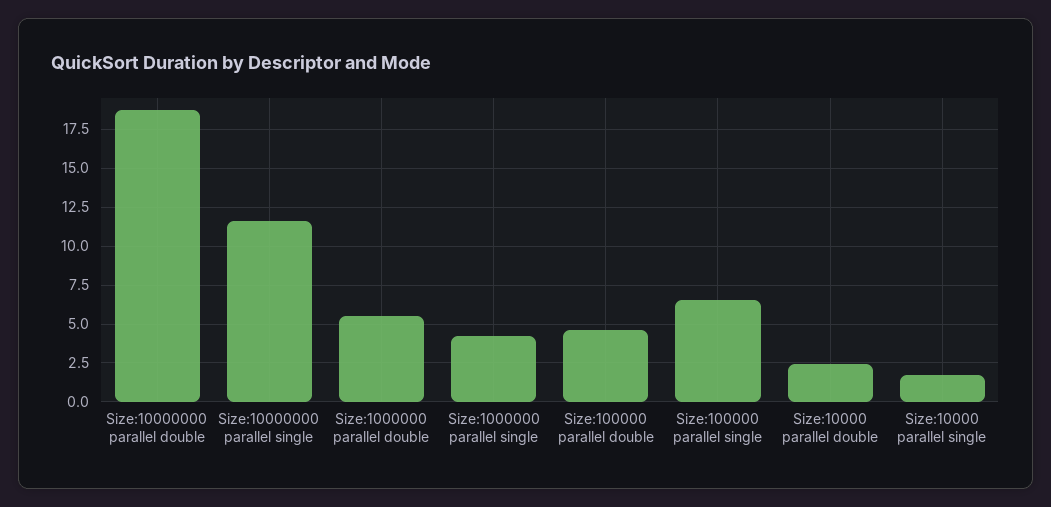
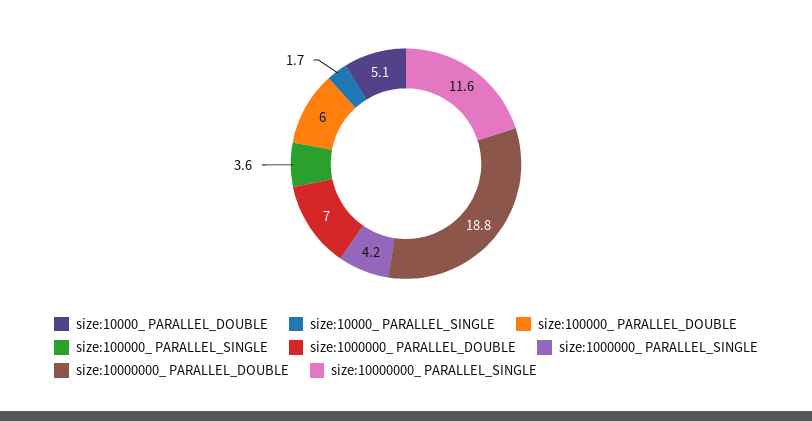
  {
    "Size:10000000  parallel double": 18.8,
    "Size:10000000  parallel single": 11.6,
-   "Size:1000000  parallel double": 5.5,
+   "Size:1000000  parallel double": 7,
    "Size:1000000  parallel single": 4.2,
-   "Size:100000  parallel double": 4.5,
+   "Size:100000  parallel double": 6,
-   "Size:100000  parallel single": 6.5,
+   "Size:100000  parallel single": 3.6,
-   "Size:10000  parallel double": 2.5,
+   "Size:10000  parallel double": 5.1,
    "Size:10000  parallel single": 1.7
  }

